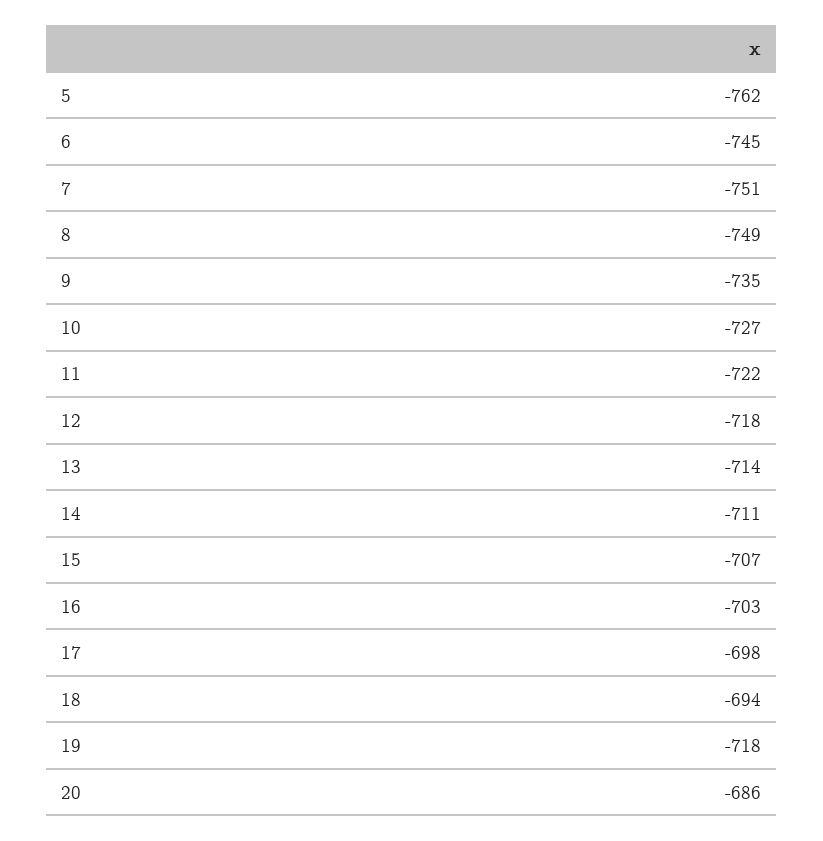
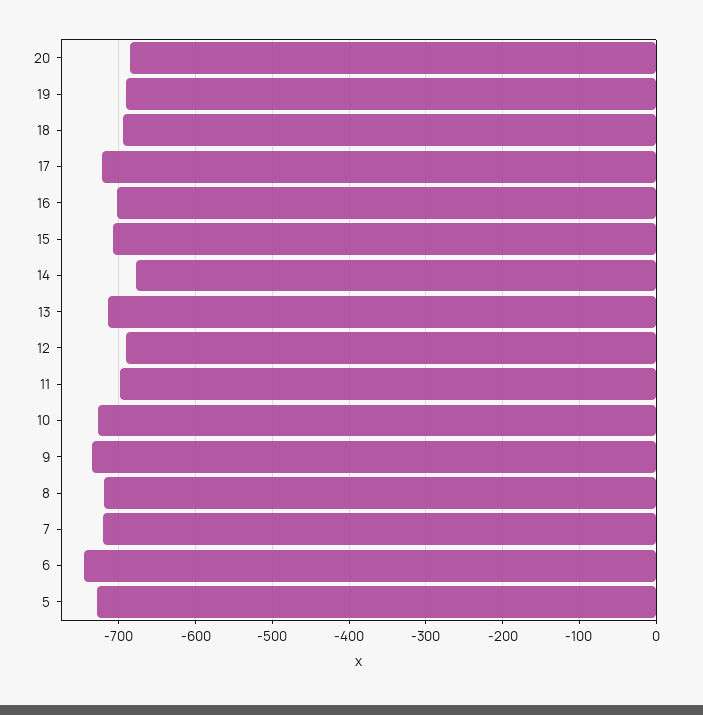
  {
-   "5": -762,
+   "5": -730,
    "6": -745,
-   "7": -751,
+   "7": -720,
-   "8": -749,
+   "8": -720,
    "9": -735,
    "10": -727,
-   "11": -722,
+   "11": -700,
-   "12": -718,
+   "12": -690,
    "13": -714,
-   "14": -711,
+   "14": -680,
    "15": -707,
    "16": -703,
-   "17": -698,
+   "17": -720,
    "18": -694,
-   "19": -718,
+   "19": -690,
    "20": -686
  }

